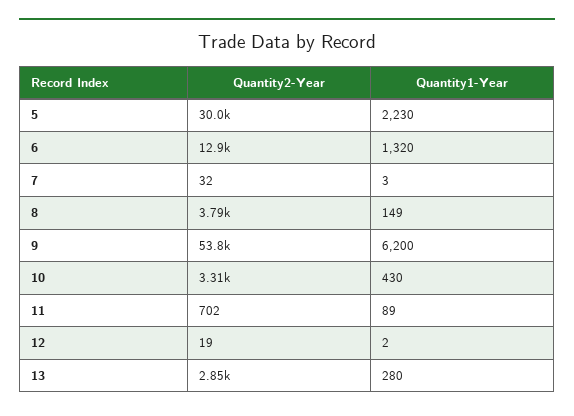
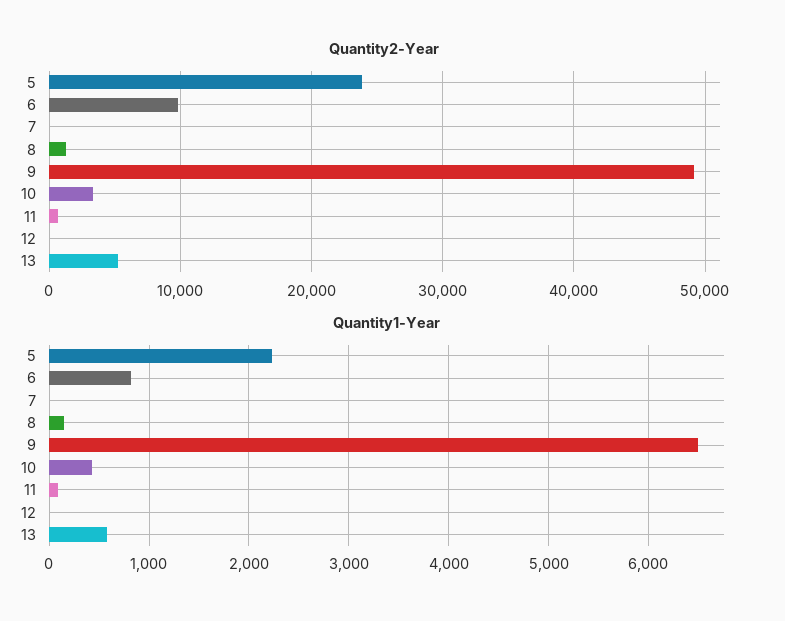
  {
    "Quantity2-Year": {
-     "5": 30000,
+     "5": 24000,
-     "6": 12900,
+     "6": 10000,
      "7": 32,
-     "8": 3790,
+     "8": 1000,
-     "9": 53800,
+     "9": 49000,
      "10": 3310,
      "11": 702,
      "12": 19,
-     "13": 2850
+     "13": 5000
    },
    "Quantity1-Year": {
      "5": 2230,
-     "6": 1320,
+     "6": 800,
      "7": 3,
      "8": 149,
-     "9": 6200,
+     "9": 6500,
      "10": 430,
      "11": 89,
      "12": 2,
-     "13": 280
+     "13": 600
    }
  }

